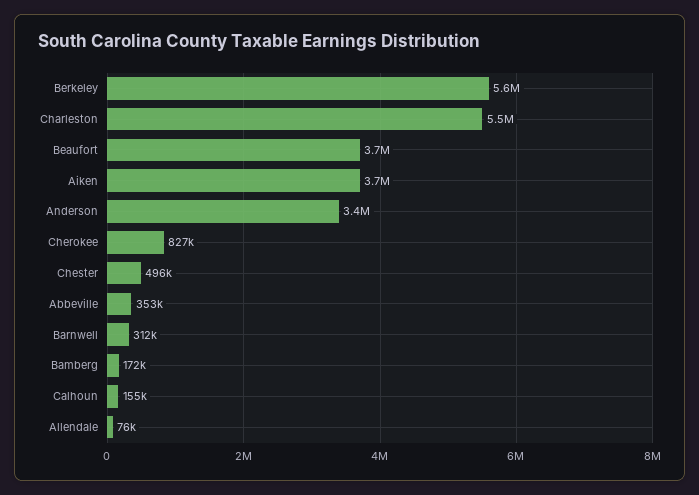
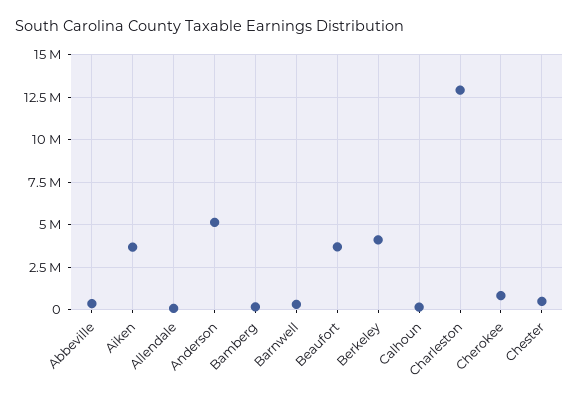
  {
-   "Berkeley": 5600000,
+   "Berkeley": 4000000,
-   "Charleston": 5500000,
+   "Charleston": 13000000,
    "Beaufort": 3700000,
    "Aiken": 3700000,
-   "Anderson": 3400000,
+   "Anderson": 5000000,
    "Cherokee": 827000,
    "Chester": 496000,
    "Abbeville": 353000,
    "Barnwell": 312000,
    "Bamberg": 172000,
    "Calhoun": 155000,
    "Allendale": 76000
  }

